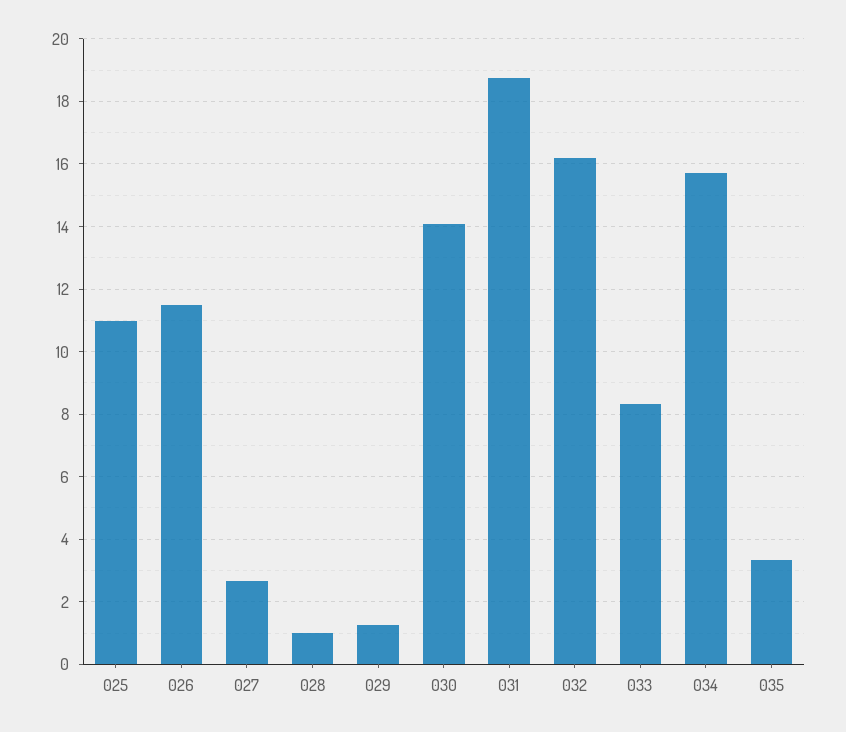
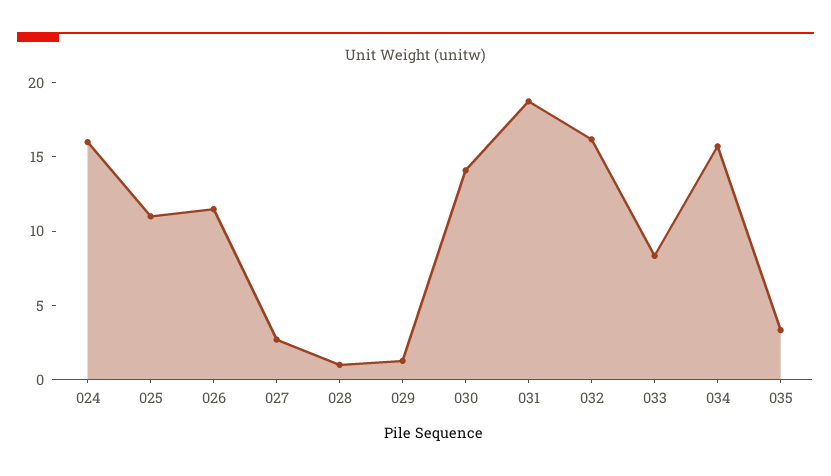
  {
    "025": 11,
    "026": 11.4,
    "027": 2.6,
    "028": 1,
    "029": 1.2,
    "030": 14,
    "031": 18.8,
    "032": 16.2,
    "033": 8.4,
    "034": 15.8,
-   "035": 3.4
+   "035": 3.4,
+   "024": 16
  }

